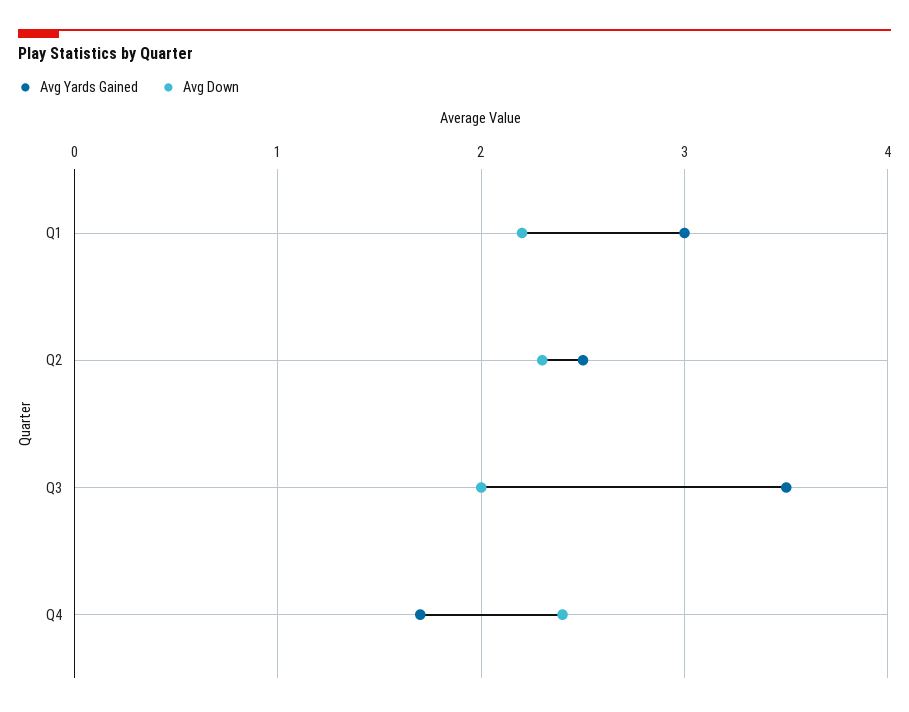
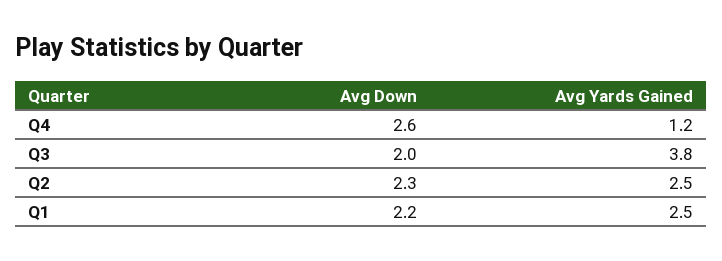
  {
    "Avg Yards Gained": {
-     "Q1": 3,
+     "Q1": 2.5,
      "Q2": 2.5,
-     "Q3": 3.5,
+     "Q3": 3.8,
-     "Q4": 1.7
+     "Q4": 1.2
    },
    "Avg Down": {
      "Q1": 2.2,
      "Q2": 2.3,
      "Q3": 2,
-     "Q4": 2.4
+     "Q4": 2.6
    }
  }

